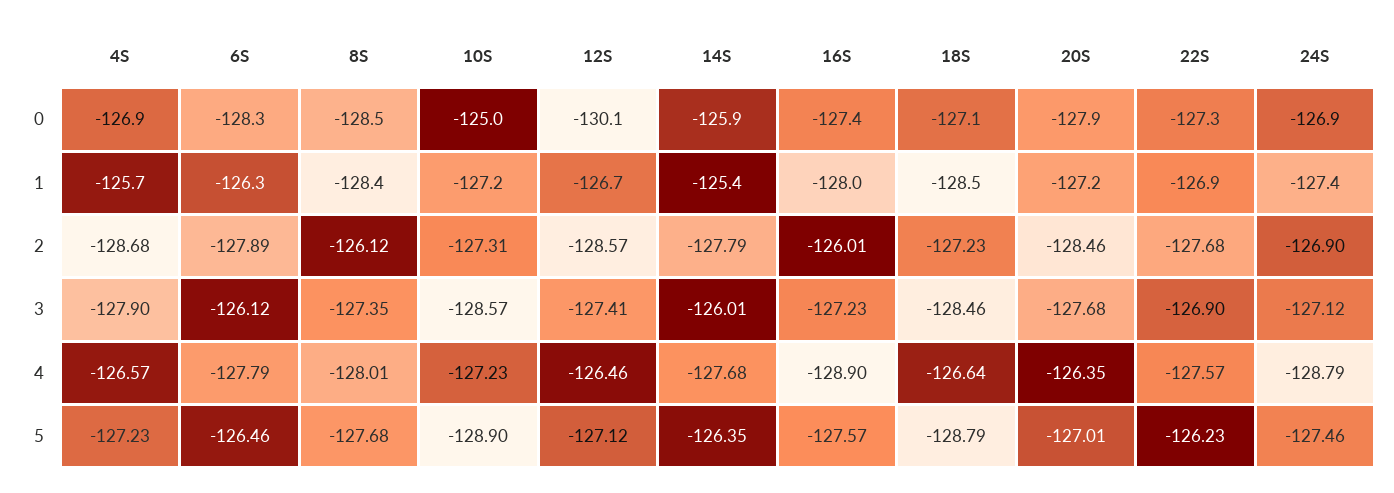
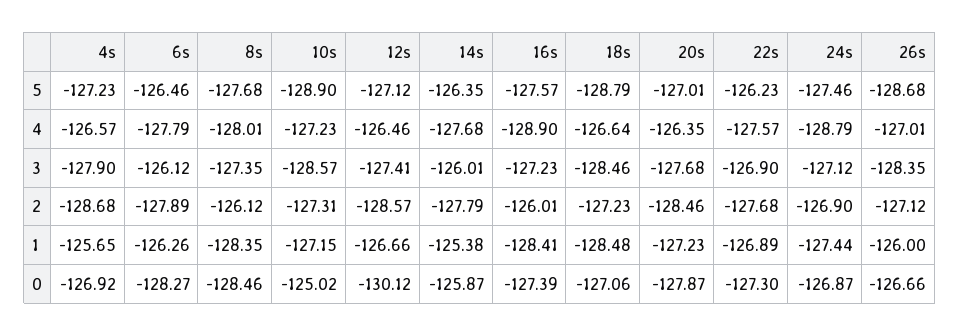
  {
    "4S": {
      "0": -126.92,
      "1": -125.65,
      "2": -128.68,
      "3": -127.9,
      "4": -126.57,
      "5": -127.23
    },
    "6S": {
      "0": -128.27,
      "1": -126.26,
      "2": -127.89,
      "3": -126.12,
      "4": -127.79,
      "5": -126.46
    },
    "8S": {
      "0": -128.46,
      "1": -128.35,
      "2": -126.12,
      "3": -127.35,
      "4": -128.01,
      "5": -127.68
    },
    "10S": {
      "0": -125.02,
      "1": -127.15,
      "2": -127.31,
      "3": -128.57,
      "4": -127.23,
      "5": -128.9
    },
    "12S": {
      "0": -130.12,
      "1": -126.66,
      "2": -128.57,
      "3": -127.41,
      "4": -126.46,
      "5": -127.12
    },
    "14S": {
      "0": -125.87,
      "1": -125.38,
      "2": -127.79,
      "3": -126.01,
      "4": -127.68,
      "5": -126.35
    },
    "16S": {
      "0": -127.39,
-     "1": -128,
+     "1": -128.41,
      "2": -126.01,
      "3": -127.23,
      "4": -128.9,
      "5": -127.57
    },
    "18S": {
      "0": -127.06,
      "1": -128.48,
      "2": -127.23,
      "3": -128.46,
      "4": -126.64,
      "5": -128.79
    },
    "20S": {
      "0": -127.87,
      "1": -127.23,
      "2": -128.46,
      "3": -127.68,
      "4": -126.35,
      "5": -127.01
    },
    "22S": {
      "0": -127.3,
      "1": -126.89,
      "2": -127.68,
      "3": -126.9,
      "4": -127.57,
      "5": -126.23
    },
    "24S": {
      "0": -126.87,
      "1": -127.44,
      "2": -126.9,
      "3": -127.12,
      "4": -128.79,
      "5": -127.46
-   }
+   },
+   "26s": {
+     "5": -128.68,
+     "4": -127.01,
+     "3": -128.35,
+     "2": -127.12,
+     "1": -126,
+     "0": -126.66
+   }
  }

